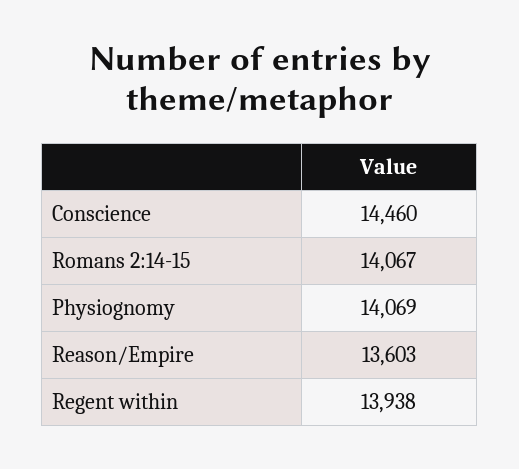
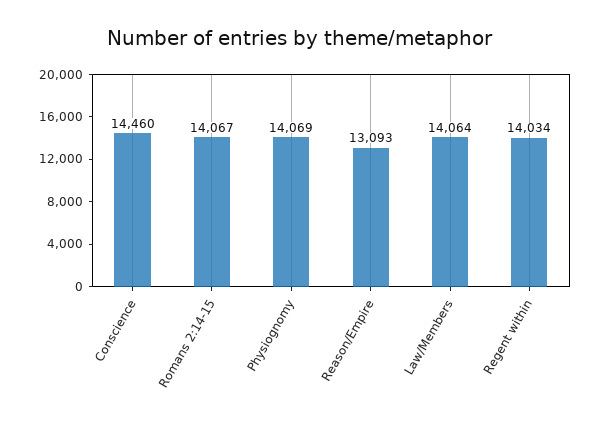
  {
    "Conscience": 14460,
    "Romans 2:14-15": 14067,
    "Physiognomy": 14069,
-   "Reason/Empire": 13603,
+   "Reason/Empire": 13093,
-   "Regent within": 13938
+   "Regent within": 14034,
+   "Law/Members": 14064
  }

